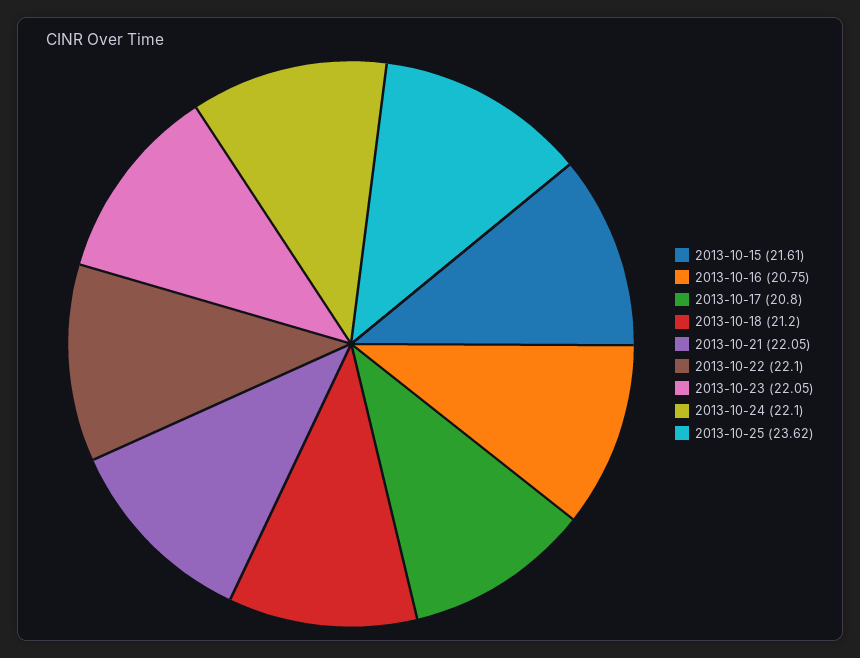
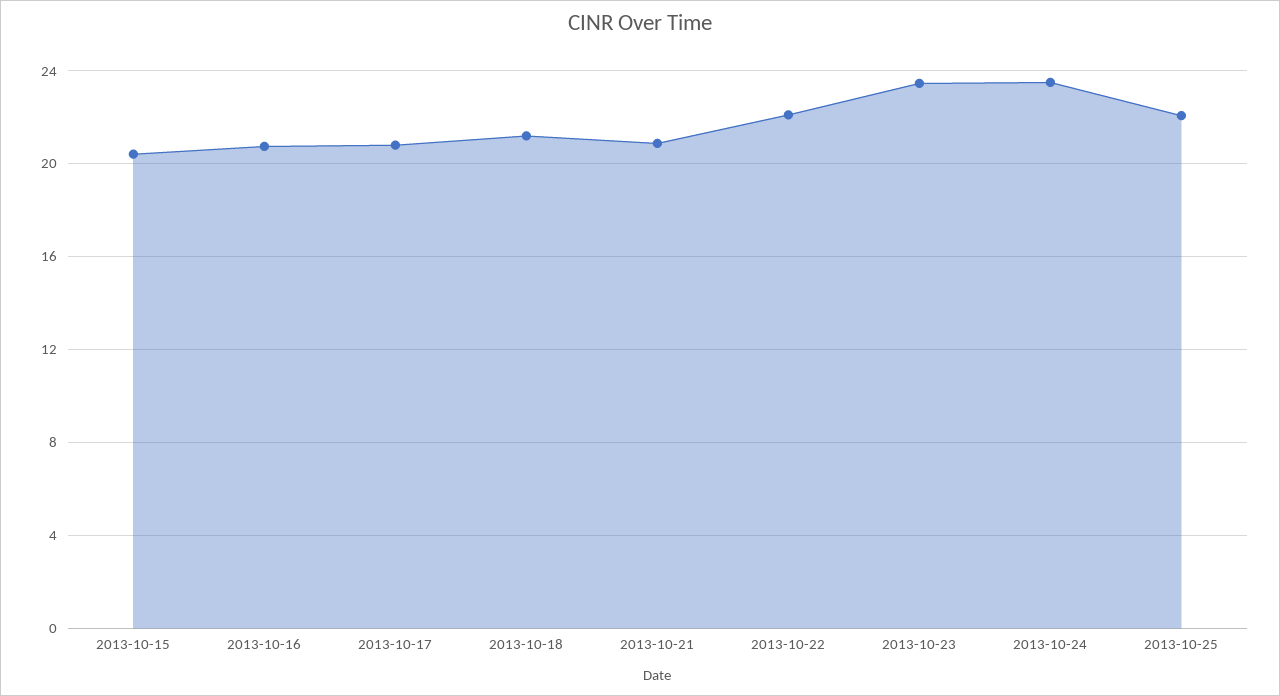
  {
-   "2013-10-15": 21.61,
+   "2013-10-15": 20.5,
    "2013-10-16": 20.75,
    "2013-10-17": 20.8,
    "2013-10-18": 21.2,
-   "2013-10-21": 22.05,
+   "2013-10-21": 21,
    "2013-10-22": 22.1,
-   "2013-10-23": 22.05,
+   "2013-10-23": 23.5,
-   "2013-10-24": 22.1,
+   "2013-10-24": 23.5,
-   "2013-10-25": 23.62
+   "2013-10-25": 22
  }

